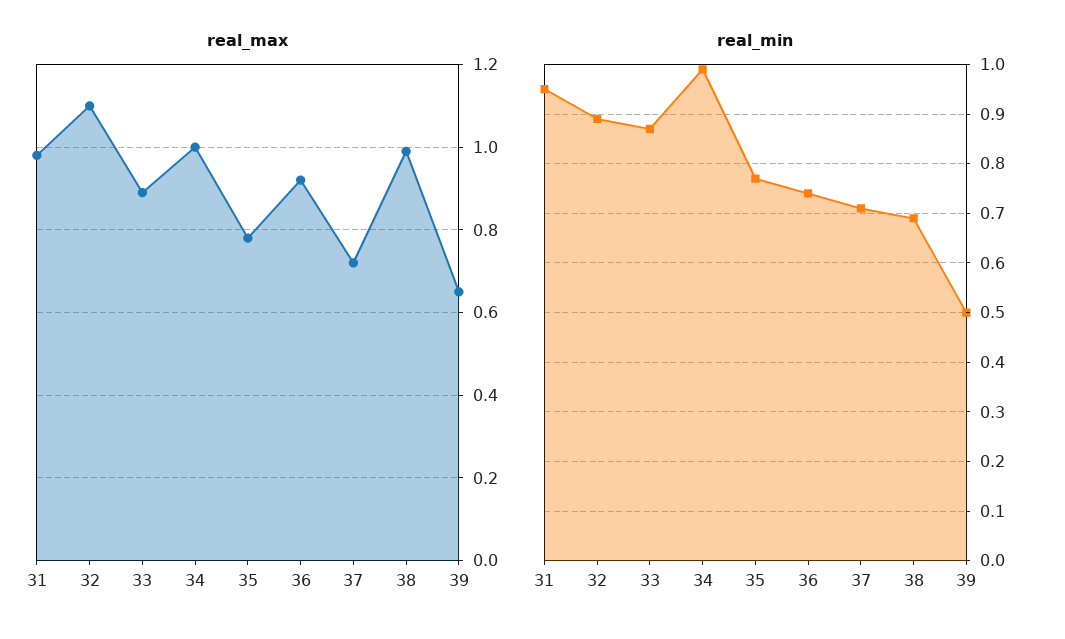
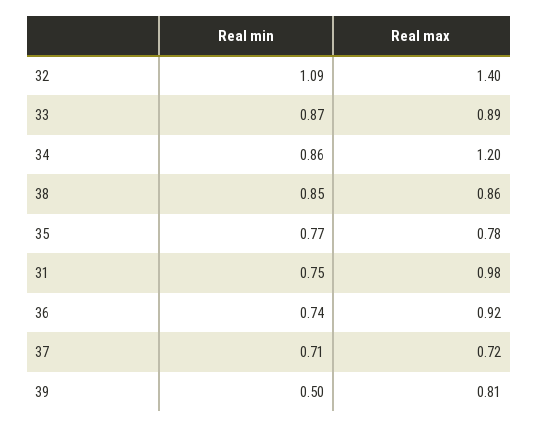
  {
    "real_max": {
      "31": 0.98,
-     "32": 1.1,
+     "32": 1.4,
      "33": 0.89,
-     "34": 1,
+     "34": 1.2,
      "35": 0.78,
      "36": 0.92,
      "37": 0.72,
-     "38": 1,
+     "38": 0.86,
-     "39": 0.65
+     "39": 0.81
    },
    "real_min": {
-     "31": 0.95,
+     "31": 0.75,
-     "32": 0.9,
+     "32": 1.09,
      "33": 0.87,
-     "34": 1,
+     "34": 0.86,
      "35": 0.77,
      "36": 0.74,
      "37": 0.71,
-     "38": 0.7,
+     "38": 0.85,
      "39": 0.5
    }
  }

